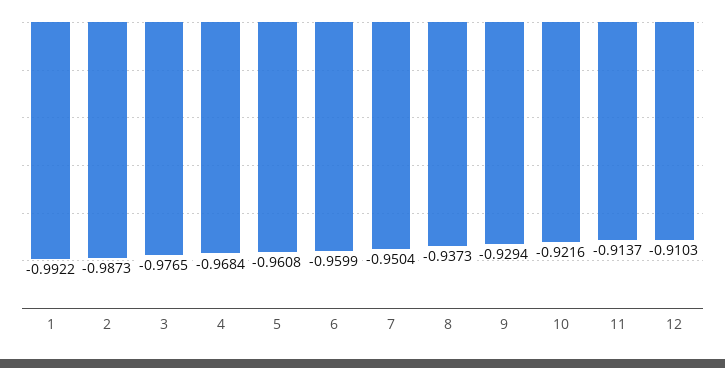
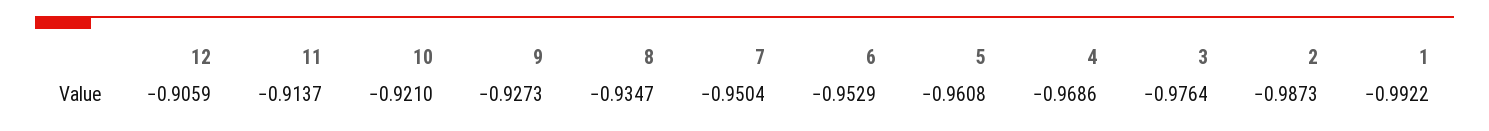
  {
    "1": -0.9922,
    "2": -0.9873,
-   "3": -0.9765,
+   "3": -0.9764,
-   "4": -0.9684,
+   "4": -0.9686,
    "5": -0.9608,
-   "6": -0.9599,
+   "6": -0.9529,
    "7": -0.9504,
-   "8": -0.9373,
+   "8": -0.9347,
-   "9": -0.9294,
+   "9": -0.9273,
-   "10": -0.9216,
+   "10": -0.921,
    "11": -0.9137,
-   "12": -0.9103
+   "12": -0.9059
  }

